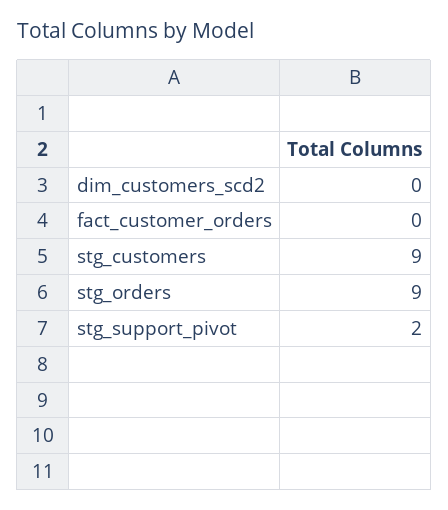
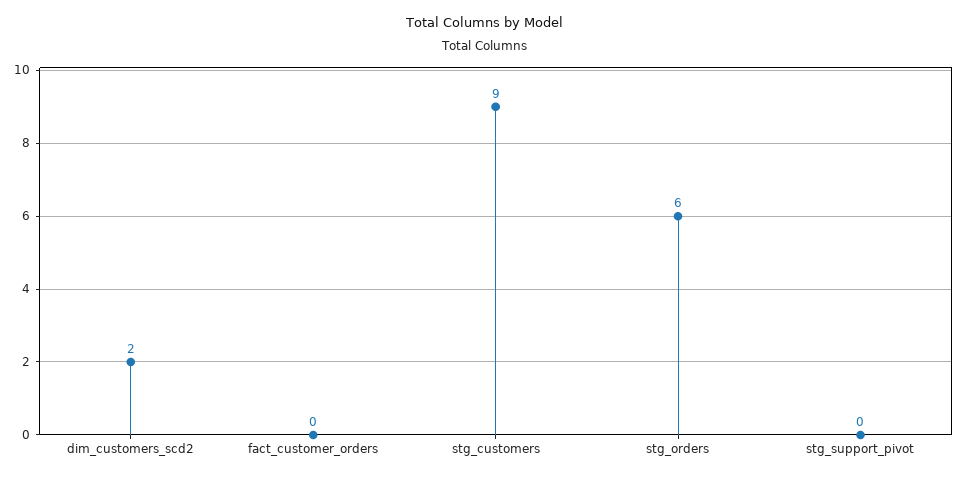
  {
-   "dim_customers_scd2": 0,
+   "dim_customers_scd2": 2,
    "fact_customer_orders": 0,
    "stg_customers": 9,
-   "stg_orders": 9,
+   "stg_orders": 6,
-   "stg_support_pivot": 2
+   "stg_support_pivot": 0
  }

